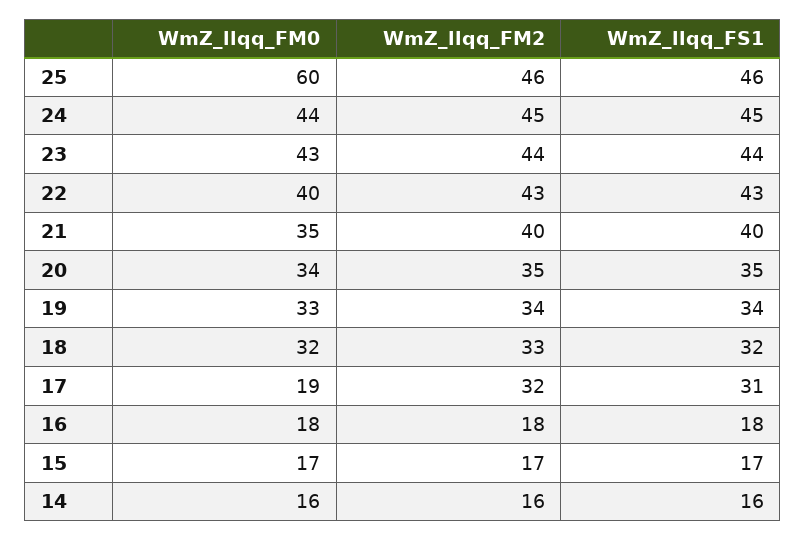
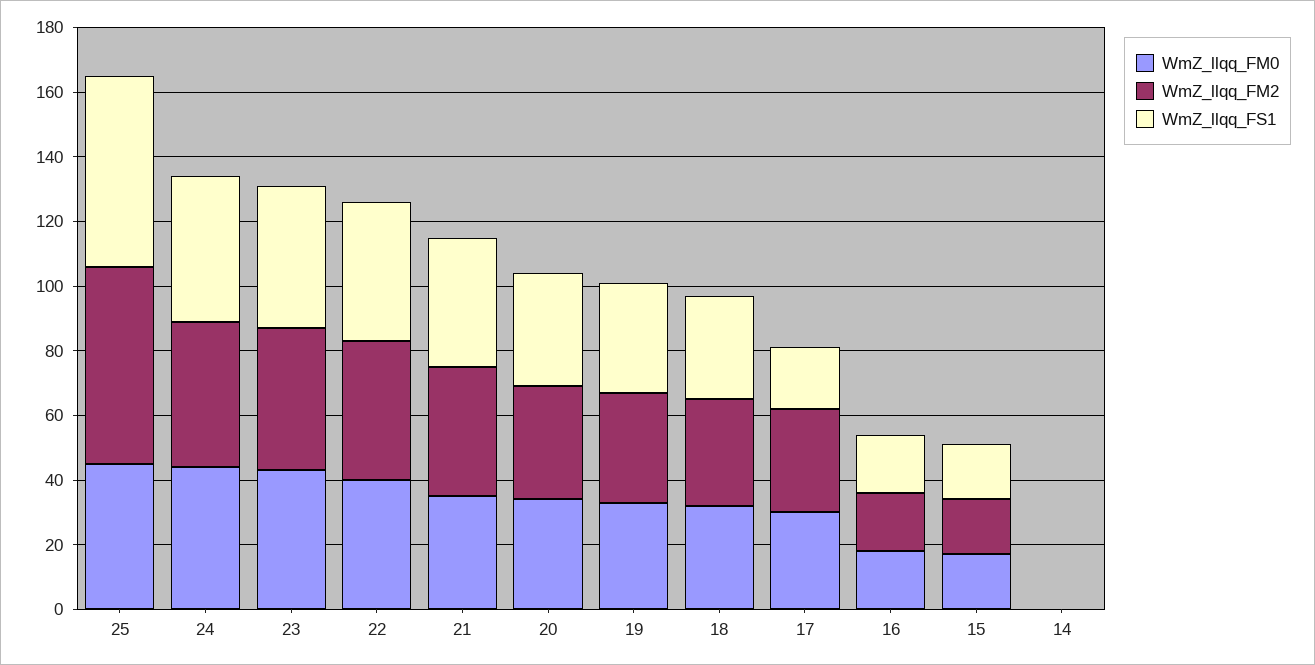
  {
    "WmZ_llqq_FM0": {
-     "25": 60,
+     "25": 45,
      "24": 44,
      "23": 43,
      "22": 40,
      "21": 35,
      "20": 34,
      "19": 33,
      "18": 32,
-     "17": 19,
+     "17": 30,
      "16": 18,
      "15": 17,
-     "14": 16
+     "14": 0
    },
    "WmZ_llqq_FM2": {
-     "25": 46,
+     "25": 60,
      "24": 45,
      "23": 44,
      "22": 43,
      "21": 40,
      "20": 35,
      "19": 34,
      "18": 33,
      "17": 32,
      "16": 18,
      "15": 17,
-     "14": 16
+     "14": 0
    },
    "WmZ_llqq_FS1": {
-     "25": 46,
+     "25": 60,
      "24": 45,
      "23": 44,
      "22": 43,
      "21": 40,
      "20": 35,
      "19": 34,
      "18": 32,
-     "17": 31,
+     "17": 20,
      "16": 18,
      "15": 17,
-     "14": 16
+     "14": 0
    }
  }

